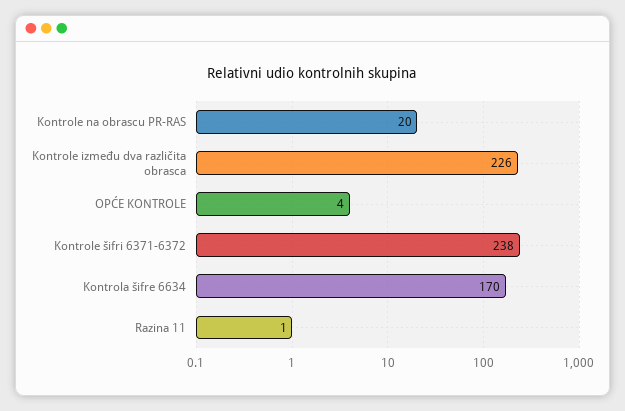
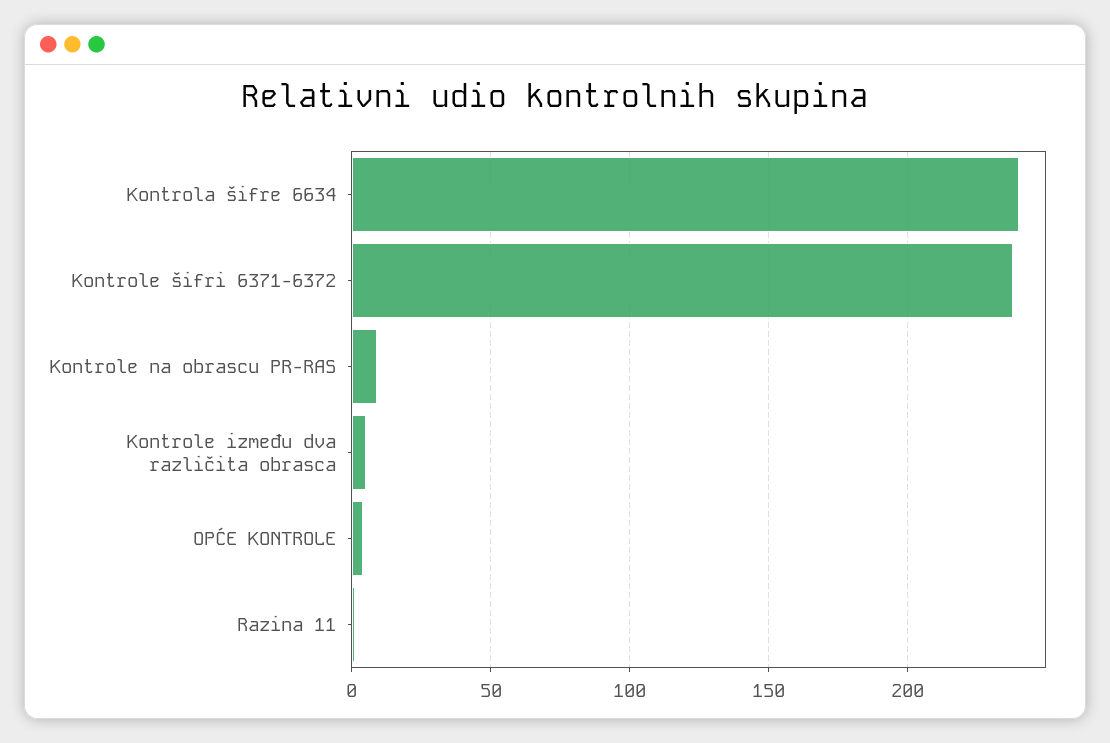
  {
-   "Kontrole na obrascu PR-RAS": 20,
+   "Kontrole na obrascu PR-RAS": 10,
-   "Kontrole između dva različita obrasca": 226,
+   "Kontrole između dva različita obrasca": 5,
    "OPĆE KONTROLE": 4,
    "Kontrole šifri 6371-6372": 238,
-   "Kontrola šifre 6634": 170,
+   "Kontrola šifre 6634": 240,
    "Razina 11": 1
  }

